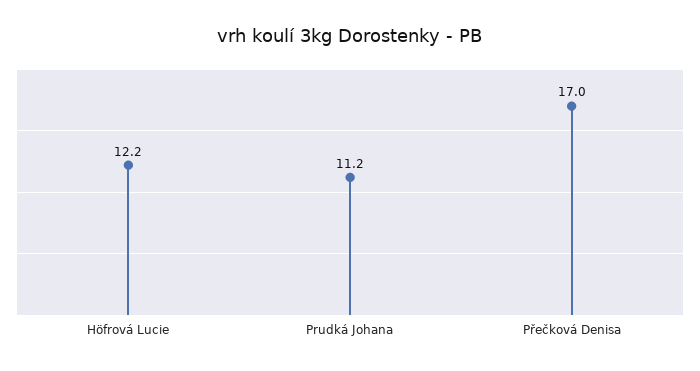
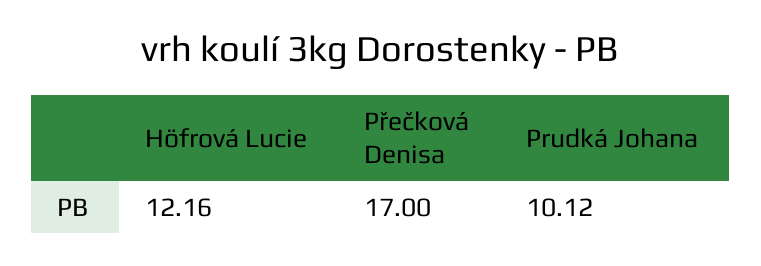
  {
    "Höfrová Lucie": 12.16,
-   "Prudká Johana": 11.2,
+   "Prudká Johana": 10.12,
    "Přečková Denisa": 17
  }

